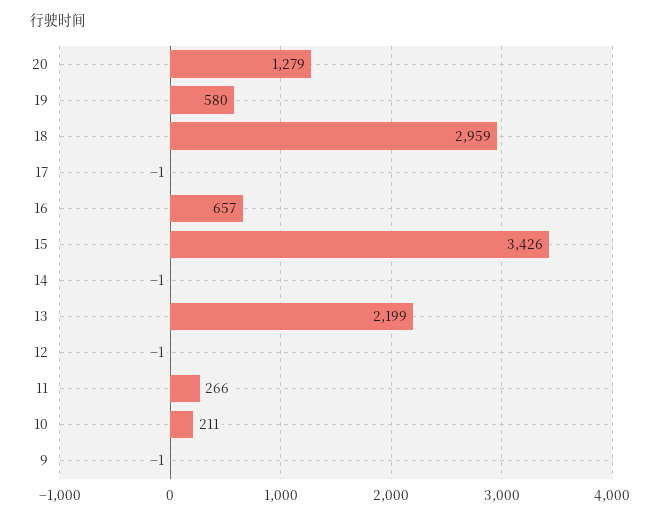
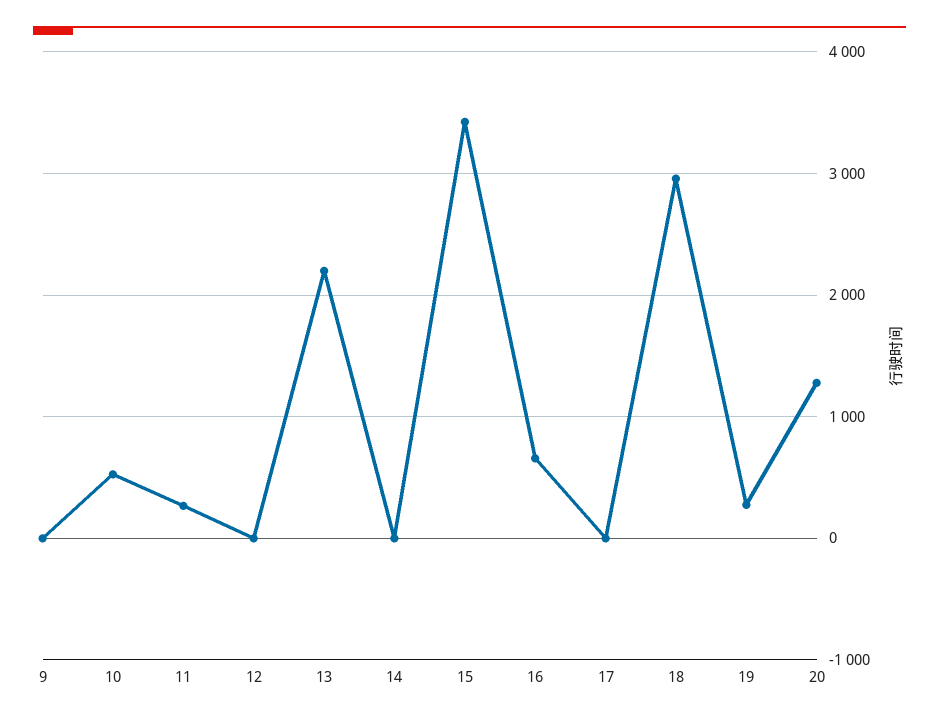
  {
    "20": 1279,
-   "19": 580,
+   "19": 300,
    "18": 2959,
    "17": -1,
    "16": 657,
    "15": 3426,
    "14": -1,
    "13": 2199,
    "12": -1,
    "11": 266,
-   "10": 211,
+   "10": 500,
    "9": -1
  }

